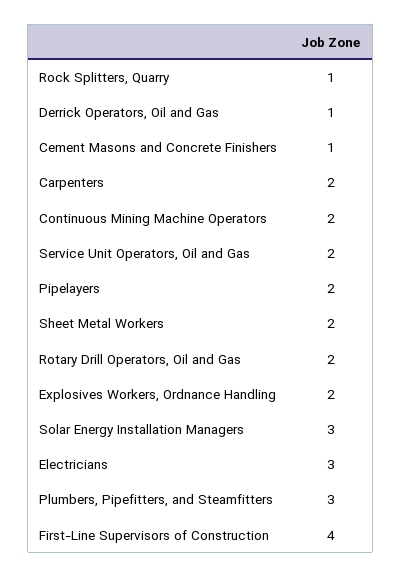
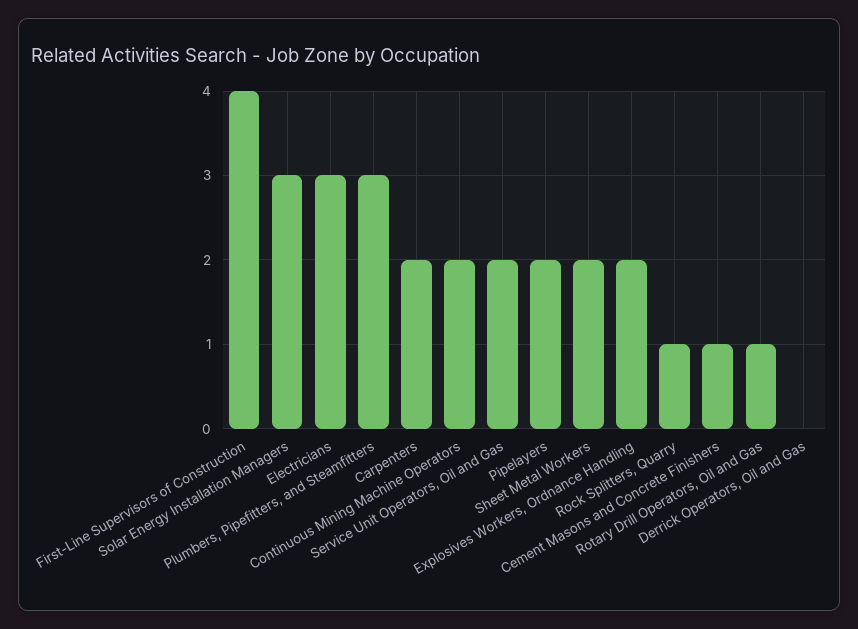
  {
    "Rock Splitters, Quarry": 1,
-   "Derrick Operators, Oil and Gas": 1,
+   "Derrick Operators, Oil and Gas": 0,
    "Cement Masons and Concrete Finishers": 1,
    "Carpenters": 2,
    "Continuous Mining Machine Operators": 2,
    "Service Unit Operators, Oil and Gas": 2,
    "Pipelayers": 2,
    "Sheet Metal Workers": 2,
-   "Rotary Drill Operators, Oil and Gas": 2,
+   "Rotary Drill Operators, Oil and Gas": 1,
    "Explosives Workers, Ordnance Handling": 2,
    "Solar Energy Installation Managers": 3,
    "Electricians": 3,
    "Plumbers, Pipefitters, and Steamfitters": 3,
    "First-Line Supervisors of Construction": 4
  }

